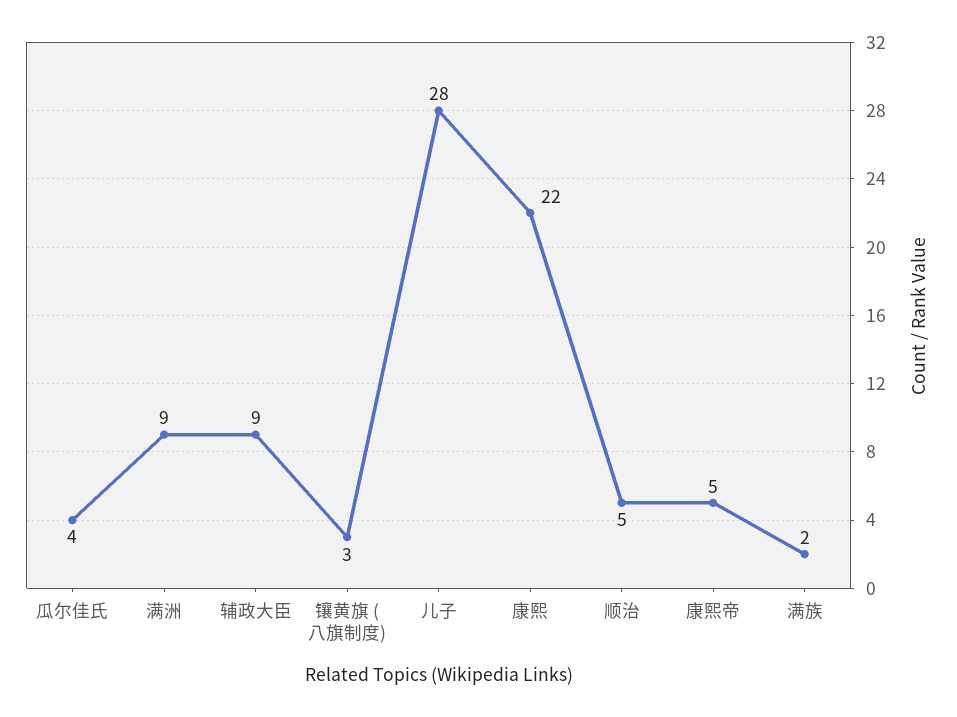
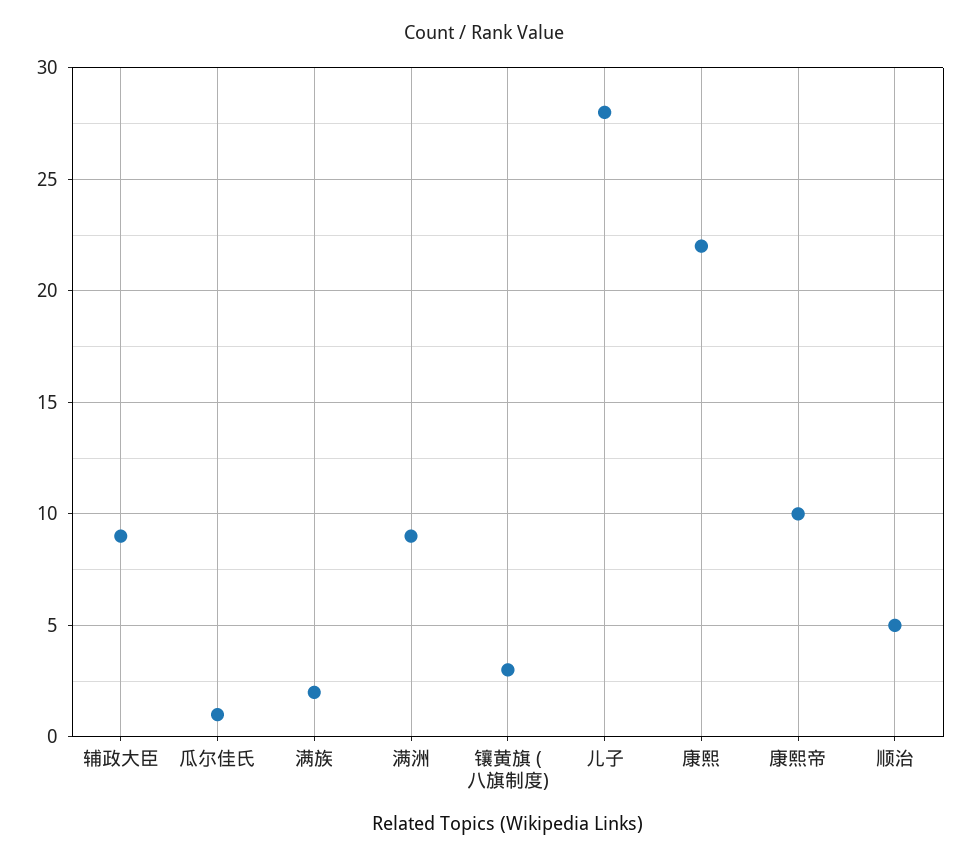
  {
-   "瓜尔佳氏": 4,
+   "瓜尔佳氏": 1,
    "满洲": 9,
    "辅政大臣": 9,
    "镶黄旗 (八旗制度)": 3,
    "儿子": 28,
    "康熙": 22,
    "顺治": 5,
-   "康熙帝": 5,
+   "康熙帝": 10,
    "满族": 2
  }

